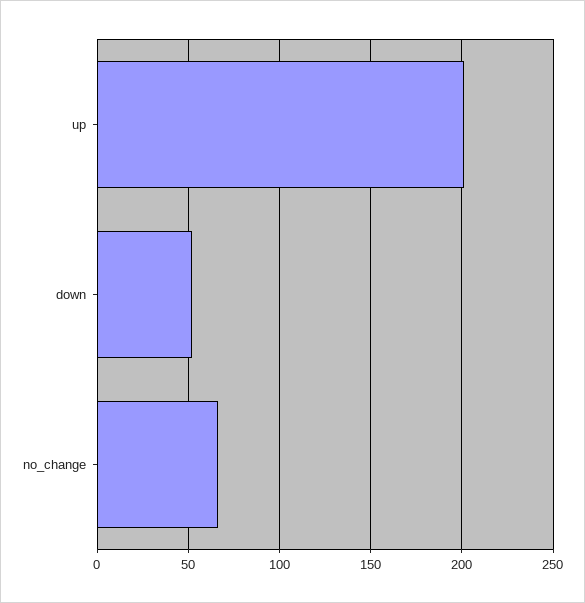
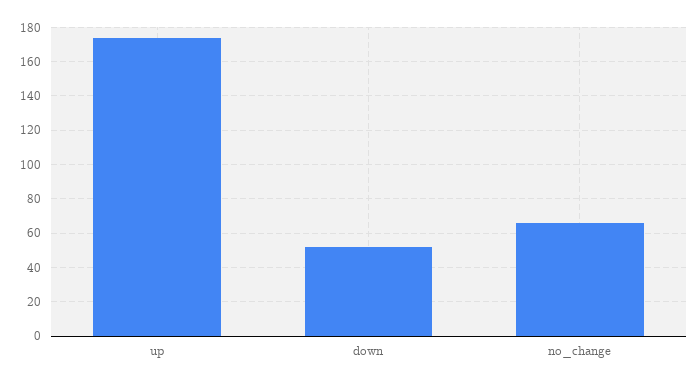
  {
-   "up": 200,
+   "up": 175,
    "down": 50,
    "no_change": 65
  }

